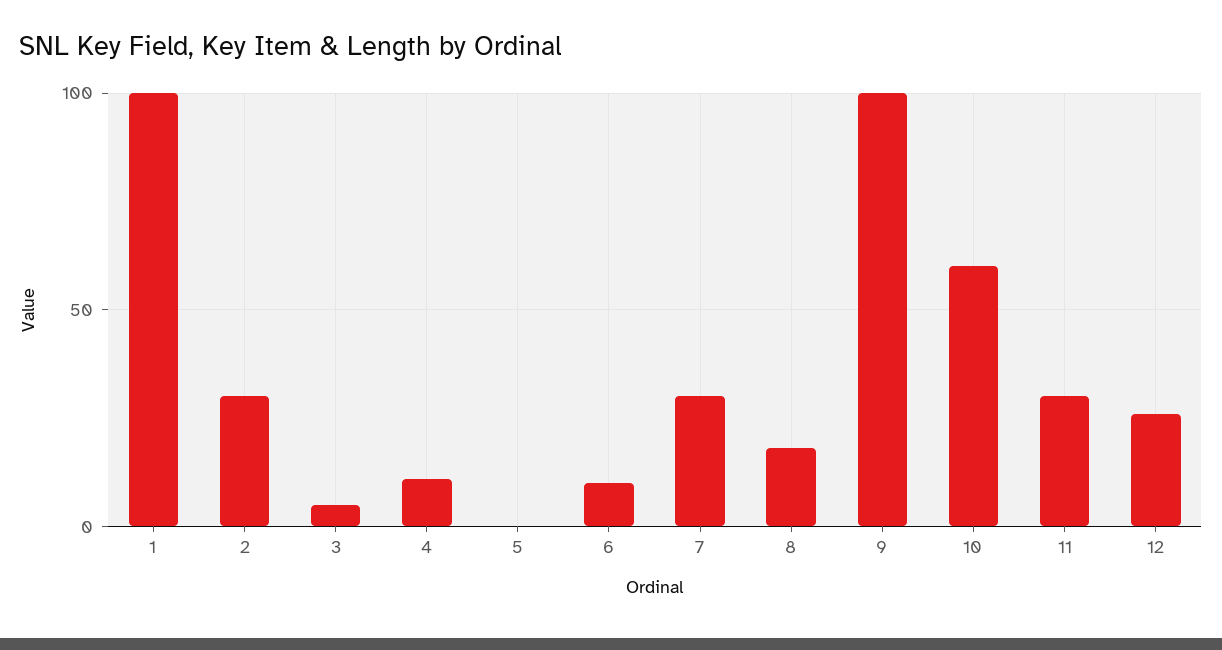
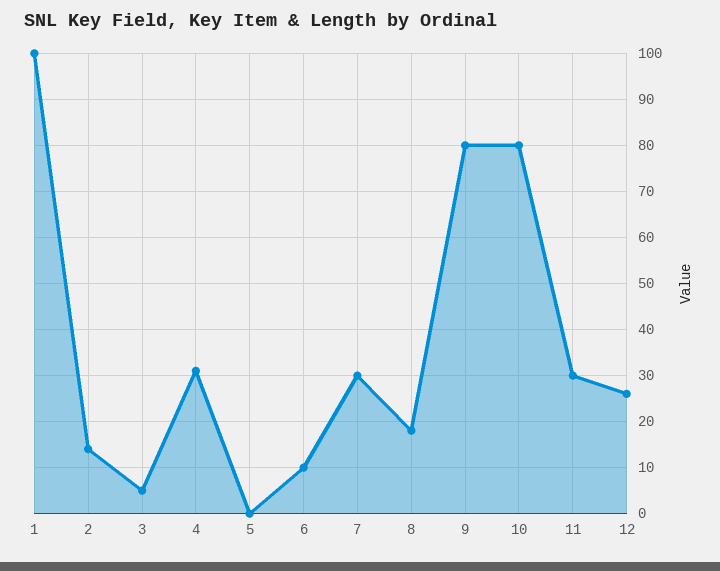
  {
    "1": 100,
-   "2": 30,
+   "2": 15,
    "3": 5,
-   "4": 10,
+   "4": 30,
    "5": 0,
    "6": 10,
    "7": 30,
    "8": 20,
-   "9": 100,
+   "9": 80,
-   "10": 60,
+   "10": 80,
    "11": 30,
    "12": 25
  }

